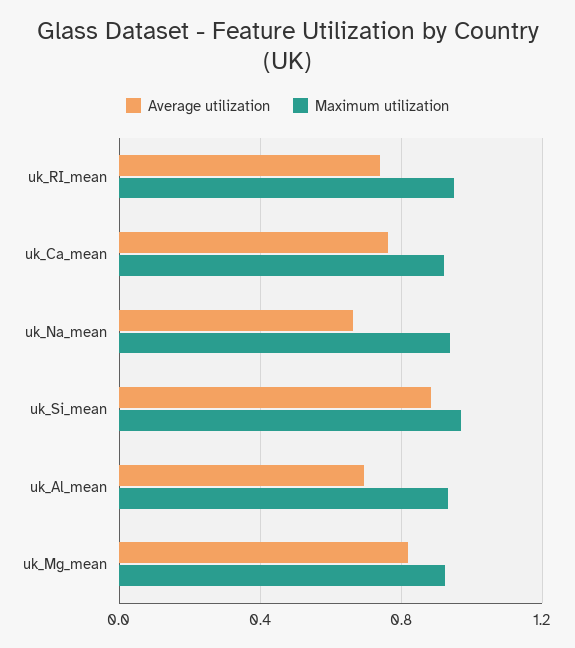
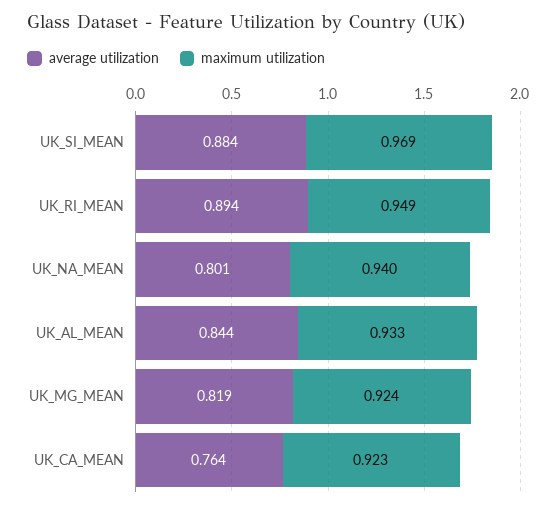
  {
    "Average utilization": {
-     "uk_RI_mean": 0.75,
+     "uk_RI_mean": 0.894,
      "uk_Ca_mean": 0.764,
-     "uk_Na_mean": 0.65,
+     "uk_Na_mean": 0.801,
      "uk_Si_mean": 0.884,
-     "uk_Al_mean": 0.7,
+     "uk_Al_mean": 0.844,
      "uk_Mg_mean": 0.819
    },
    "Maximum utilization": {
      "uk_RI_mean": 0.949,
      "uk_Ca_mean": 0.923,
      "uk_Na_mean": 0.94,
      "uk_Si_mean": 0.969,
      "uk_Al_mean": 0.933,
      "uk_Mg_mean": 0.924
    }
  }

